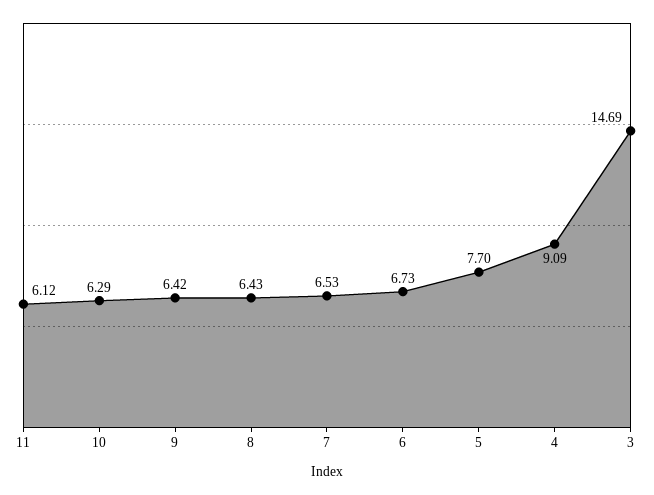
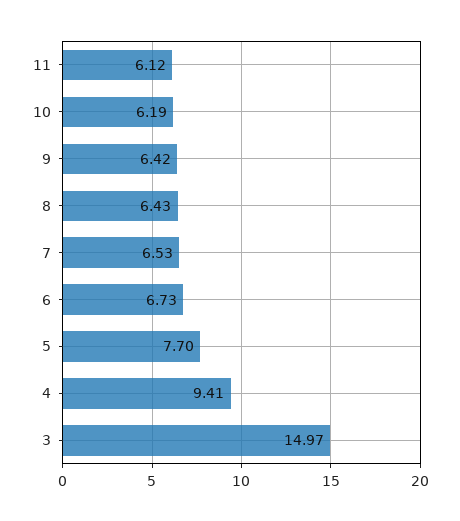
  {
    "11": 6.12,
-   "10": 6.29,
+   "10": 6.19,
    "9": 6.42,
    "8": 6.43,
    "7": 6.53,
    "6": 6.73,
    "5": 7.7,
-   "4": 9.09,
+   "4": 9.41,
-   "3": 14.69
+   "3": 14.97
  }

